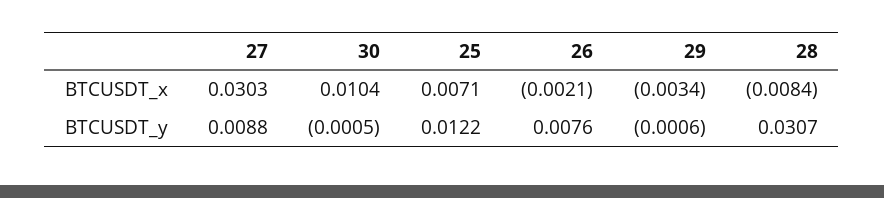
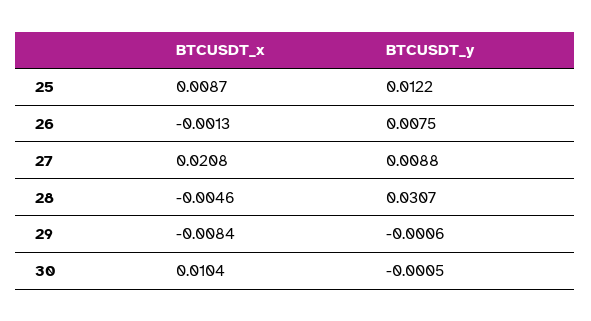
  {
    "27": {
-     "BTCUSDT_x": 0.0303,
+     "BTCUSDT_x": 0.0208,
      "BTCUSDT_y": 0.0088
    },
    "30": {
      "BTCUSDT_x": 0.0104,
      "BTCUSDT_y": -0.0005
    },
    "25": {
-     "BTCUSDT_x": 0.0071,
+     "BTCUSDT_x": 0.0087,
      "BTCUSDT_y": 0.0122
    },
    "26": {
-     "BTCUSDT_x": -0.0021,
+     "BTCUSDT_x": -0.0013,
-     "BTCUSDT_y": 0.0076
+     "BTCUSDT_y": 0.0075
    },
    "29": {
-     "BTCUSDT_x": -0.0034,
+     "BTCUSDT_x": -0.0084,
      "BTCUSDT_y": -0.0006
    },
    "28": {
-     "BTCUSDT_x": -0.0084,
+     "BTCUSDT_x": -0.0046,
      "BTCUSDT_y": 0.0307
    }
  }

